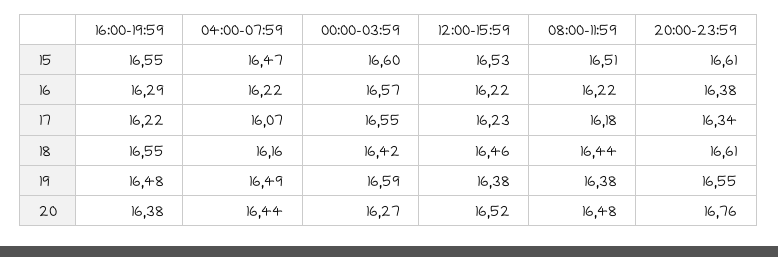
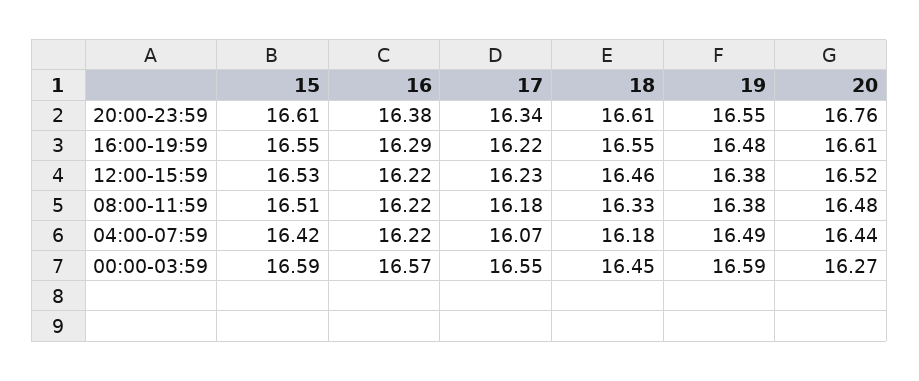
  {
    "16:00-19:59": {
      "15": 16.55,
      "16": 16.29,
      "17": 16.22,
      "18": 16.55,
      "19": 16.48,
-     "20": 16.38
+     "20": 16.61
    },
    "04:00-07:59": {
-     "15": 16.47,
+     "15": 16.42,
      "16": 16.22,
      "17": 16.07,
-     "18": 16.16,
+     "18": 16.18,
      "19": 16.49,
      "20": 16.44
    },
    "00:00-03:59": {
-     "15": 16.6,
+     "15": 16.59,
      "16": 16.57,
      "17": 16.55,
-     "18": 16.42,
+     "18": 16.45,
      "19": 16.59,
      "20": 16.27
    },
    "12:00-15:59": {
      "15": 16.53,
      "16": 16.22,
      "17": 16.23,
      "18": 16.46,
      "19": 16.38,
      "20": 16.52
    },
    "08:00-11:59": {
      "15": 16.51,
      "16": 16.22,
      "17": 16.18,
-     "18": 16.44,
+     "18": 16.33,
      "19": 16.38,
      "20": 16.48
    },
    "20:00-23:59": {
      "15": 16.61,
      "16": 16.38,
      "17": 16.34,
      "18": 16.61,
      "19": 16.55,
      "20": 16.76
    }
  }

